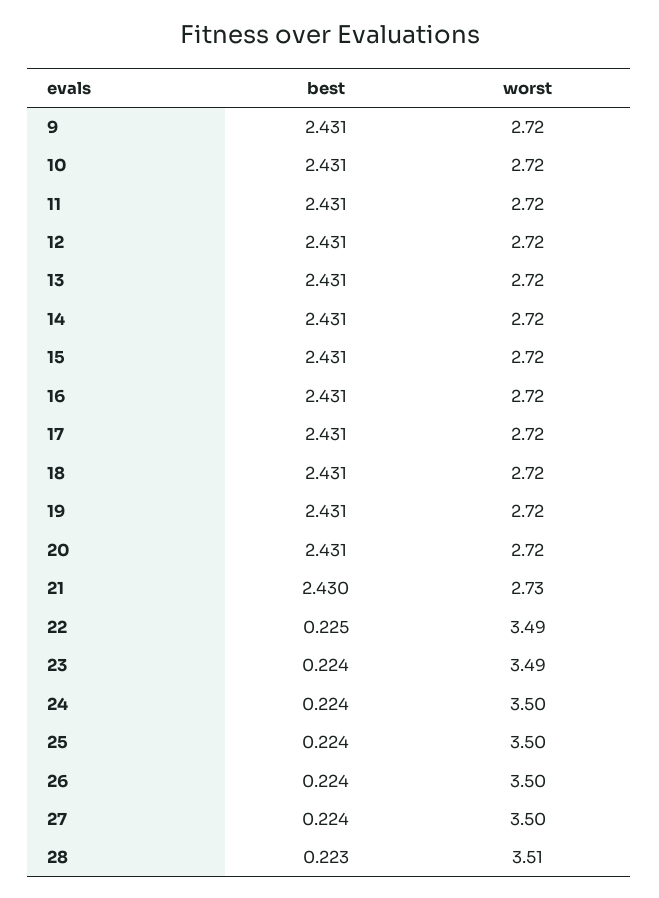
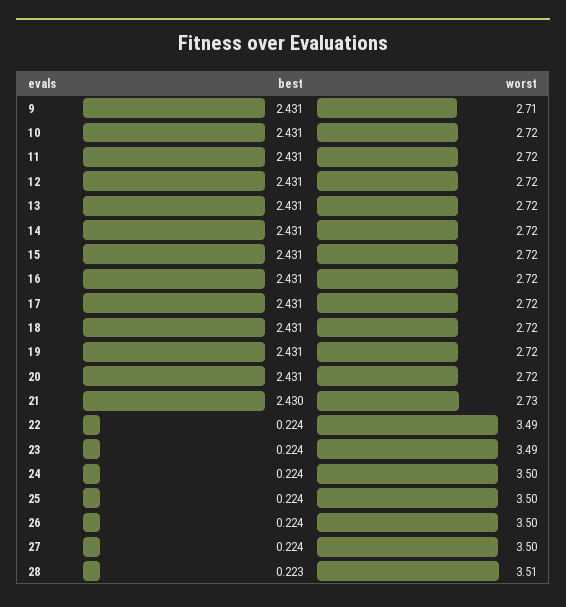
  {
    "best": {
      "9": 2.431,
      "10": 2.431,
      "11": 2.431,
      "12": 2.431,
      "13": 2.431,
      "14": 2.431,
      "15": 2.431,
      "16": 2.431,
      "17": 2.431,
      "18": 2.431,
      "19": 2.431,
      "20": 2.431,
      "21": 2.43,
-     "22": 0.225,
+     "22": 0.224,
      "23": 0.224,
      "24": 0.224,
      "25": 0.224,
      "26": 0.224,
      "27": 0.224,
      "28": 0.223
    },
    "worst": {
-     "9": 2.72,
+     "9": 2.71,
      "10": 2.72,
      "11": 2.72,
      "12": 2.72,
      "13": 2.72,
      "14": 2.72,
      "15": 2.72,
      "16": 2.72,
      "17": 2.72,
      "18": 2.72,
      "19": 2.72,
      "20": 2.72,
      "21": 2.73,
      "22": 3.49,
      "23": 3.49,
      "24": 3.5,
      "25": 3.5,
      "26": 3.5,
      "27": 3.5,
      "28": 3.51
    }
  }

